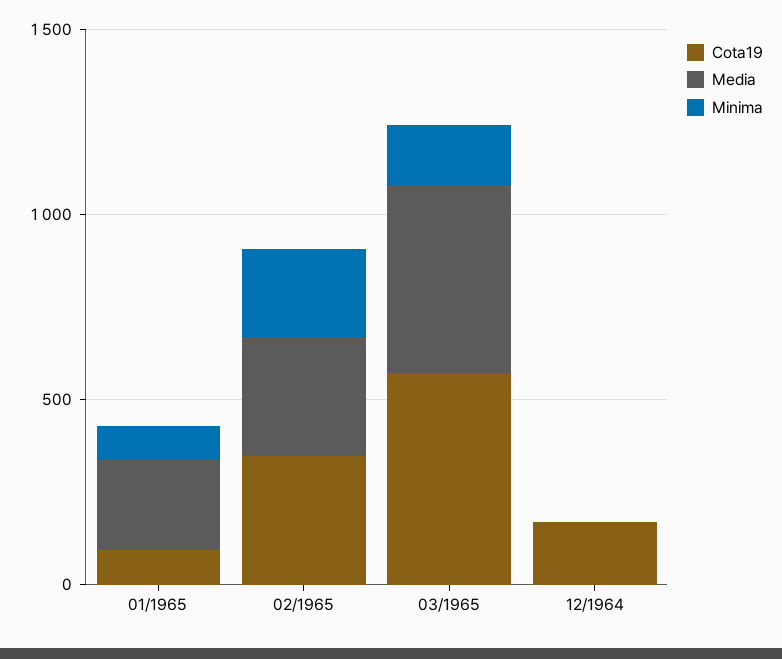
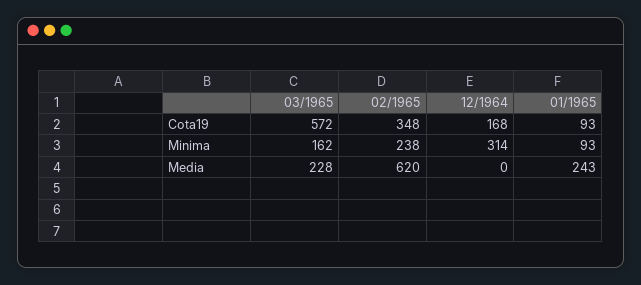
  {
    "Cota19": {
      "01/1965": 93,
      "02/1965": 348,
      "03/1965": 572,
      "12/1964": 168
    },
    "Media": {
      "01/1965": 243,
-     "02/1965": 300,
+     "02/1965": 620,
-     "03/1965": 500,
+     "03/1965": 228,
      "12/1964": 0
    },
    "Minima": {
      "01/1965": 93,
      "02/1965": 238,
      "03/1965": 162,
-     "12/1964": 0
+     "12/1964": 314
    }
  }

